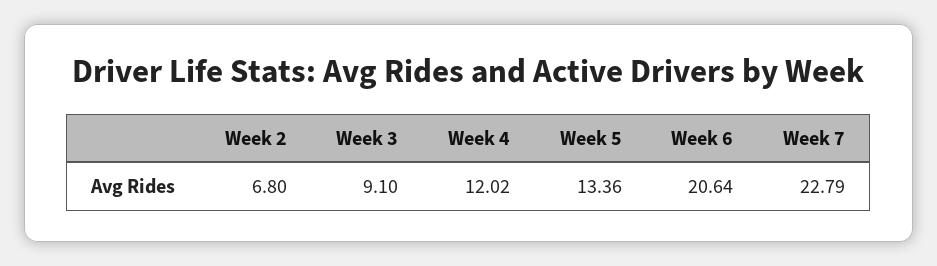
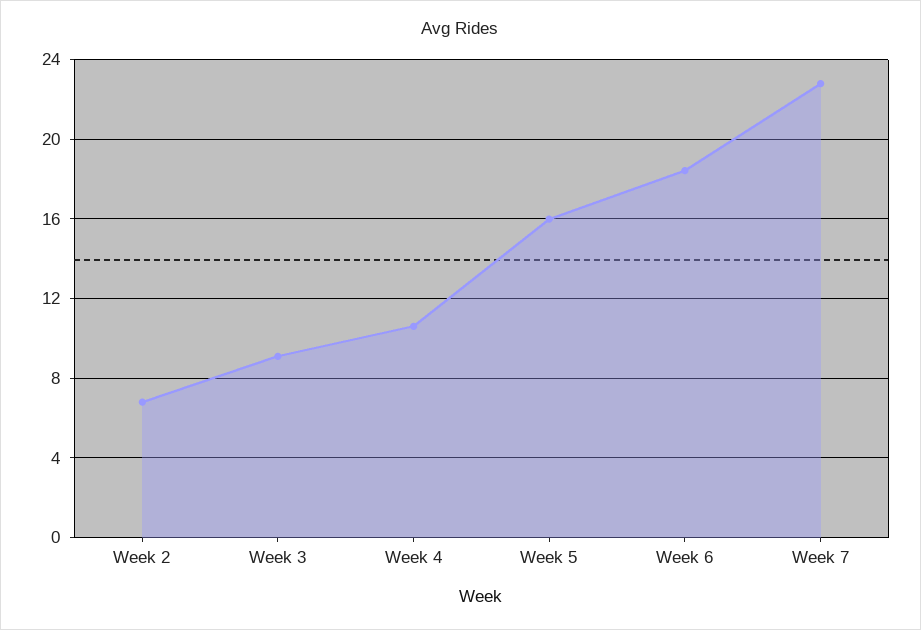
  {
    "Week 2": 6.8,
    "Week 3": 9.1,
-   "Week 4": 12.02,
+   "Week 4": 10.5,
-   "Week 5": 13.36,
+   "Week 5": 16,
-   "Week 6": 20.64,
+   "Week 6": 18.5,
    "Week 7": 22.79
  }

